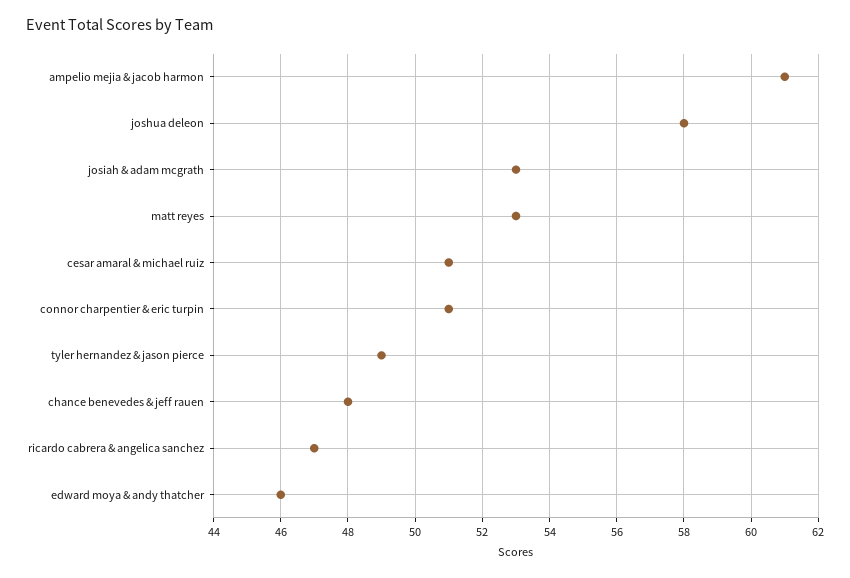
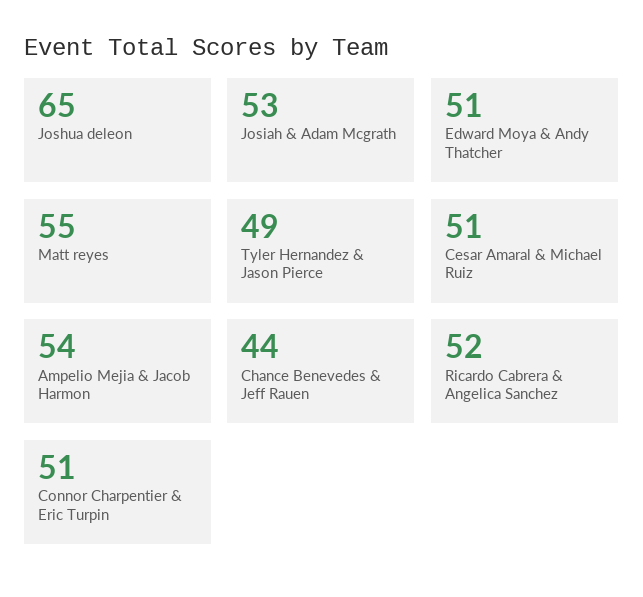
  {
-   "ampelio mejia & jacob harmon": 61,
+   "ampelio mejia & jacob harmon": 54,
-   "joshua deleon": 58,
+   "joshua deleon": 65,
    "josiah & adam mcgrath": 53,
-   "matt reyes": 53,
+   "matt reyes": 55,
    "cesar amaral & michael ruiz": 51,
    "connor charpentier & eric turpin": 51,
    "tyler hernandez & jason pierce": 49,
-   "chance benevedes & jeff rauen": 48,
+   "chance benevedes & jeff rauen": 44,
-   "ricardo cabrera & angelica sanchez": 47,
+   "ricardo cabrera & angelica sanchez": 52,
-   "edward moya & andy thatcher": 46
+   "edward moya & andy thatcher": 51
  }

